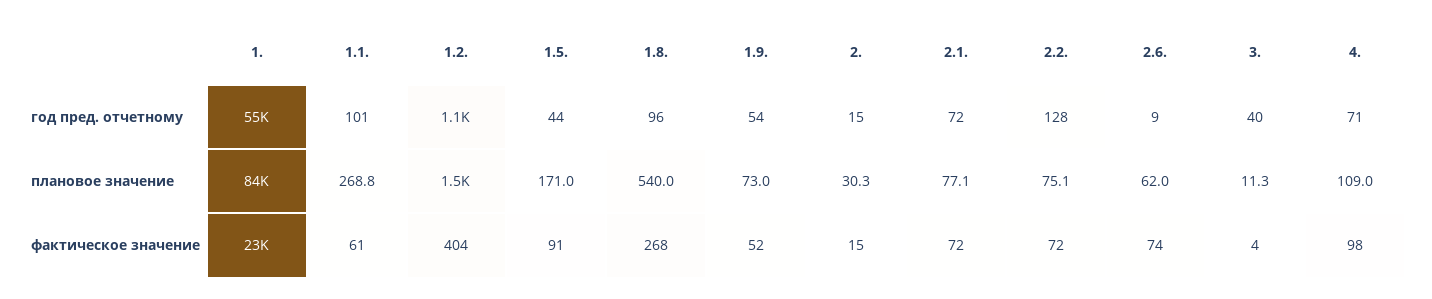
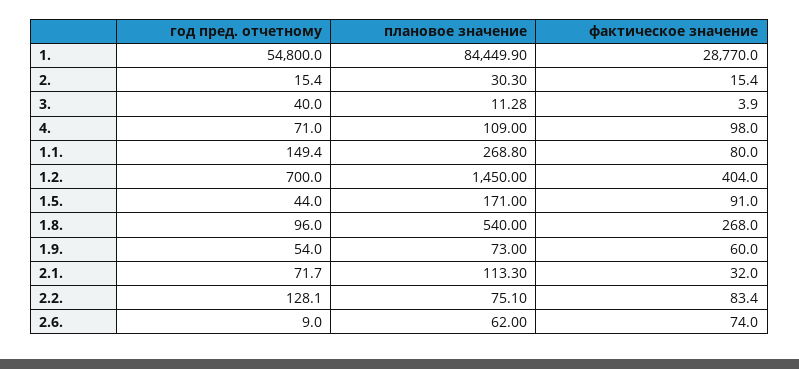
  {
    "1.": {
      "год пред. отчетному": 54800,
      "плановое значение": 84449.9,
-     "фактическое значение": 23000
+     "фактическое значение": 28770
    },
    "1.1.": {
-     "год пред. отчетному": 101,
+     "год пред. отчетному": 149.4,
      "плановое значение": 268.8,
-     "фактическое значение": 61
+     "фактическое значение": 80
    },
    "1.2.": {
-     "год пред. отчетному": 1100,
+     "год пред. отчетному": 700,
      "плановое значение": 1450,
      "фактическое значение": 404
    },
    "1.5.": {
      "год пред. отчетному": 44,
      "плановое значение": 171,
      "фактическое значение": 91
    },
    "1.8.": {
      "год пред. отчетному": 96,
      "плановое значение": 540,
      "фактическое значение": 268
    },
    "1.9.": {
      "год пред. отчетному": 54,
      "плановое значение": 73,
-     "фактическое значение": 52
+     "фактическое значение": 60
    },
    "2.": {
      "год пред. отчетному": 15.4,
      "плановое значение": 30.3,
      "фактическое значение": 15.4
    },
    "2.1.": {
      "год пред. отчетному": 71.7,
-     "плановое значение": 77.1,
+     "плановое значение": 113.3,
-     "фактическое значение": 72
+     "фактическое значение": 32
    },
    "2.2.": {
      "год пред. отчетному": 128.1,
      "плановое значение": 75.1,
-     "фактическое значение": 72
+     "фактическое значение": 83.4
    },
    "2.6.": {
      "год пред. отчетному": 9,
      "плановое значение": 62,
      "фактическое значение": 74
    },
    "3.": {
      "год пред. отчетному": 40,
      "плановое значение": 11.28,
      "фактическое значение": 3.9
    },
    "4.": {
      "год пред. отчетному": 71,
      "плановое значение": 109,
      "фактическое значение": 98
    }
  }

